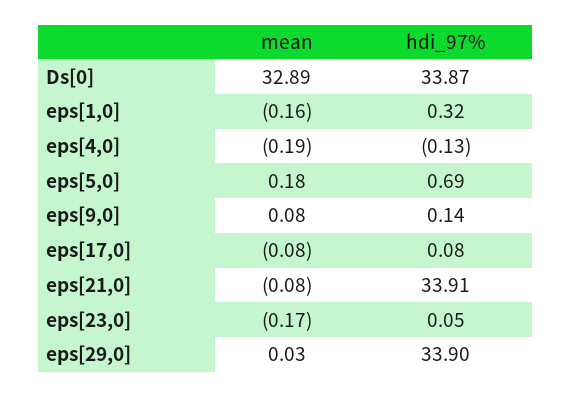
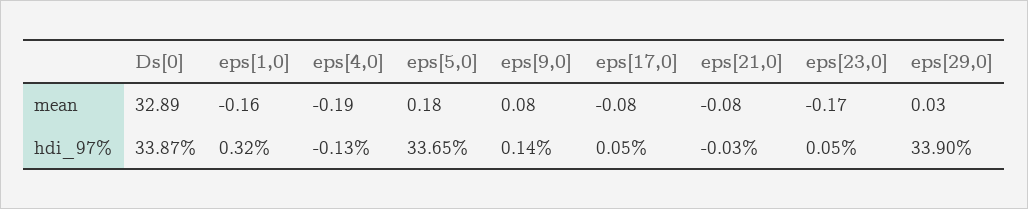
  {
    "mean": {
      "Ds[0]": 32.89,
      "eps[1,0]": -0.16,
      "eps[4,0]": -0.19,
      "eps[5,0]": 0.18,
      "eps[9,0]": 0.08,
      "eps[17,0]": -0.08,
      "eps[21,0]": -0.08,
      "eps[23,0]": -0.17,
      "eps[29,0]": 0.03
    },
    "hdi_97%": {
      "Ds[0]": 33.87,
      "eps[1,0]": 0.32,
      "eps[4,0]": -0.13,
-     "eps[5,0]": 0.69,
+     "eps[5,0]": 33.65,
      "eps[9,0]": 0.14,
-     "eps[17,0]": 0.08,
+     "eps[17,0]": 0.05,
-     "eps[21,0]": 33.91,
+     "eps[21,0]": -0.03,
      "eps[23,0]": 0.05,
      "eps[29,0]": 33.9
    }
  }

